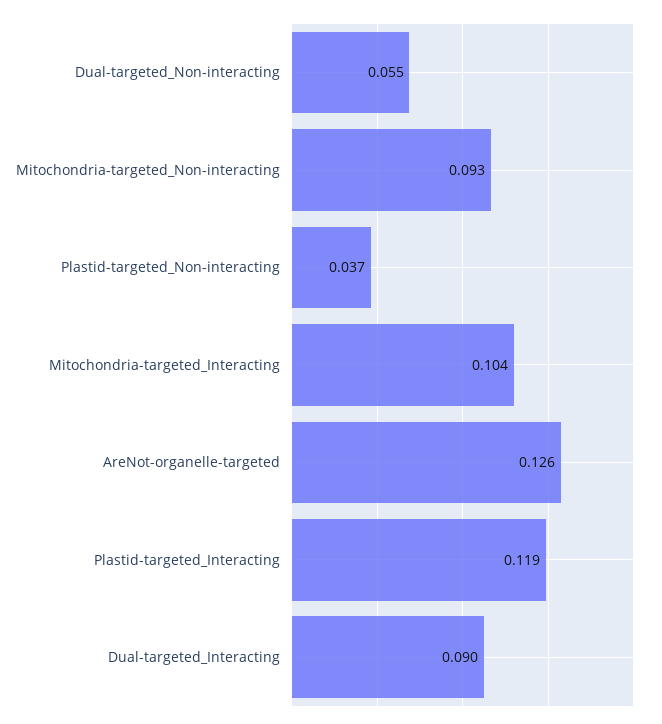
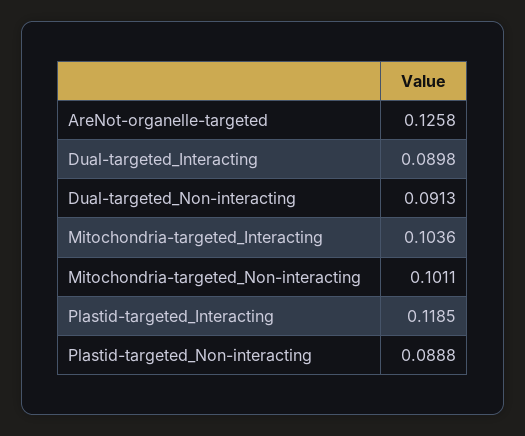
  {
-   "Dual-targeted_Non-interacting": 0.055,
+   "Dual-targeted_Non-interacting": 0.0913,
-   "Mitochondria-targeted_Non-interacting": 0.093,
+   "Mitochondria-targeted_Non-interacting": 0.1011,
-   "Plastid-targeted_Non-interacting": 0.037,
+   "Plastid-targeted_Non-interacting": 0.0888,
    "Mitochondria-targeted_Interacting": 0.1036,
    "AreNot-organelle-targeted": 0.1258,
    "Plastid-targeted_Interacting": 0.1185,
    "Dual-targeted_Interacting": 0.0898
  }

